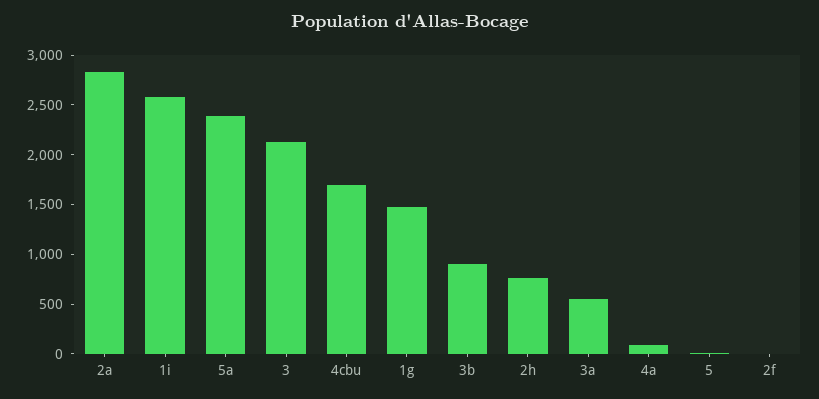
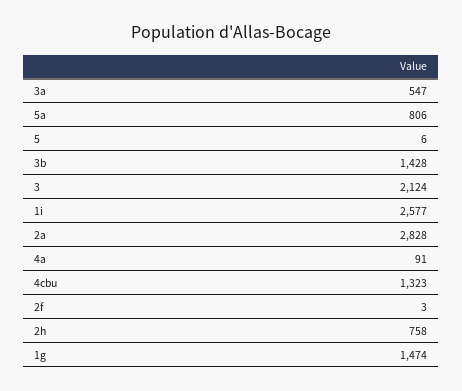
  {
    "2a": 2828,
    "1i": 2577,
-   "5a": 2400,
+   "5a": 806,
    "3": 2124,
-   "4cbu": 1700,
+   "4cbu": 1323,
    "1g": 1474,
-   "3b": 900,
+   "3b": 1428,
    "2h": 758,
    "3a": 547,
    "4a": 91,
    "5": 6,
    "2f": 3
  }

